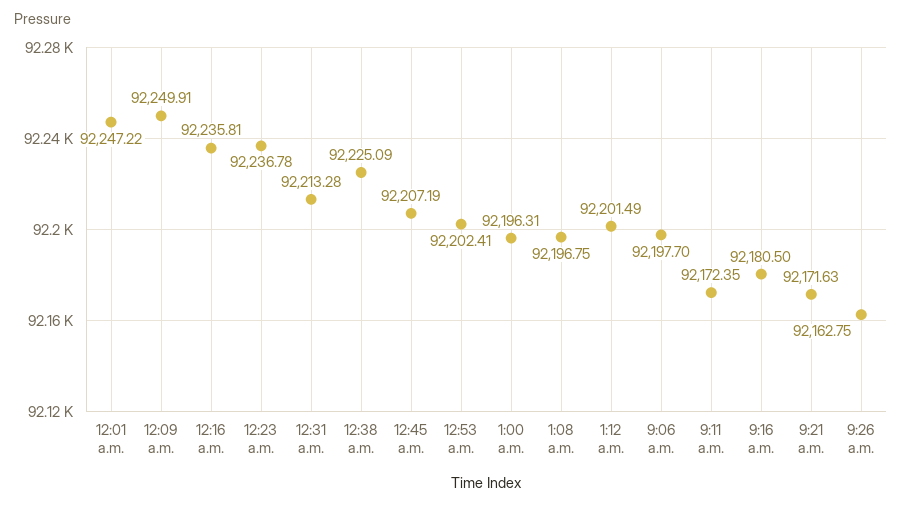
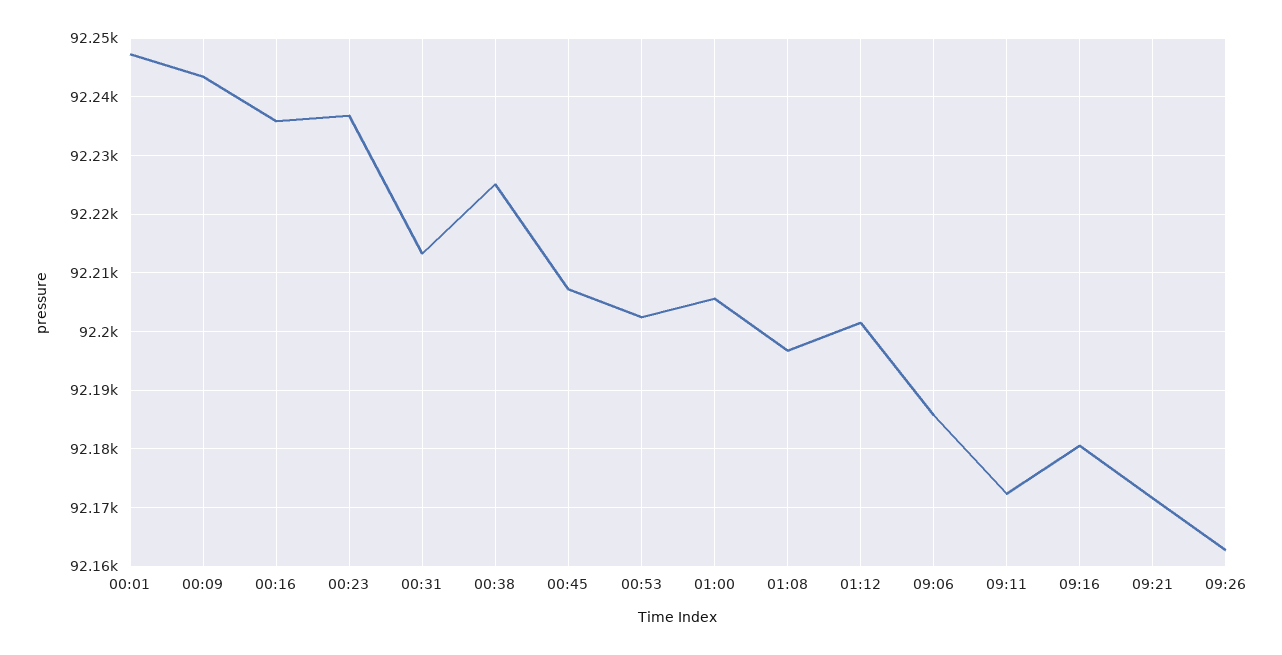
  {
    "12:01 a.m.": 92247.22,
-   "12:09 a.m.": 92249.91,
+   "12:09 a.m.": 92244,
    "12:16 a.m.": 92235.81,
    "12:23 a.m.": 92236.78,
    "12:31 a.m.": 92213.28,
    "12:38 a.m.": 92225.09,
    "12:45 a.m.": 92207.19,
    "12:53 a.m.": 92202.41,
-   "1:00 a.m.": 92196.31,
+   "1:00 a.m.": 92206,
    "1:08 a.m.": 92196.75,
    "1:12 a.m.": 92201.49,
-   "9:06 a.m.": 92197.7,
+   "9:06 a.m.": 92186,
    "9:11 a.m.": 92172.35,
    "9:16 a.m.": 92180.5,
    "9:21 a.m.": 92171.63,
    "9:26 a.m.": 92162.75
  }

